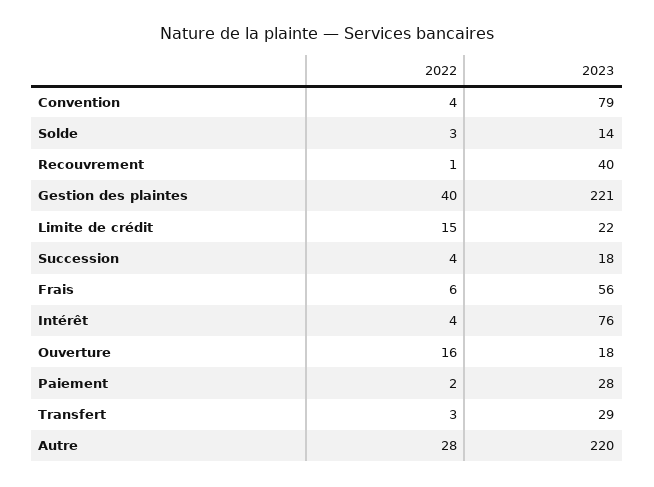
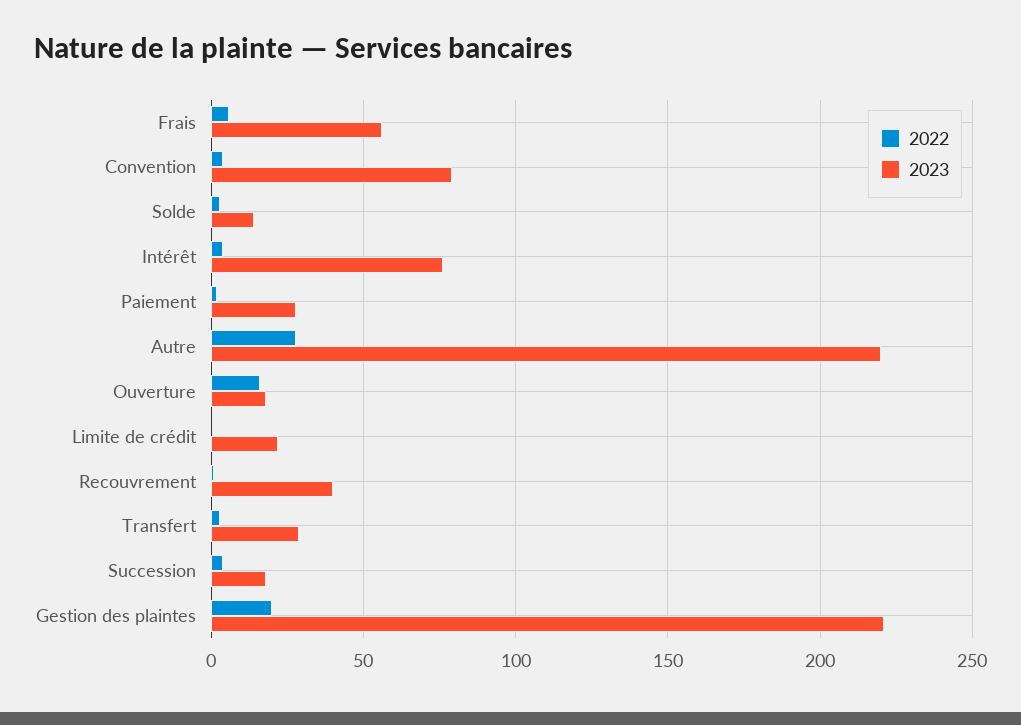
  {
    "2022": {
      "Convention": 4,
      "Solde": 3,
      "Recouvrement": 1,
-     "Gestion des plaintes": 40,
+     "Gestion des plaintes": 20,
-     "Limite de crédit": 15,
+     "Limite de crédit": 0,
      "Succession": 4,
      "Frais": 6,
      "Intérêt": 4,
      "Ouverture": 16,
      "Paiement": 2,
      "Transfert": 3,
      "Autre": 28
    },
    "2023": {
      "Convention": 79,
      "Solde": 14,
      "Recouvrement": 40,
      "Gestion des plaintes": 221,
      "Limite de crédit": 22,
      "Succession": 18,
      "Frais": 56,
      "Intérêt": 76,
      "Ouverture": 18,
      "Paiement": 28,
      "Transfert": 29,
      "Autre": 220
    }
  }

